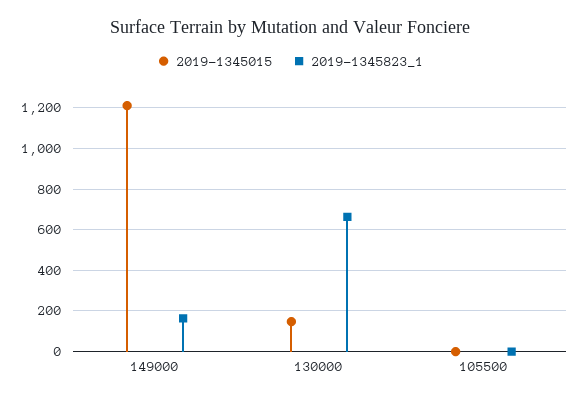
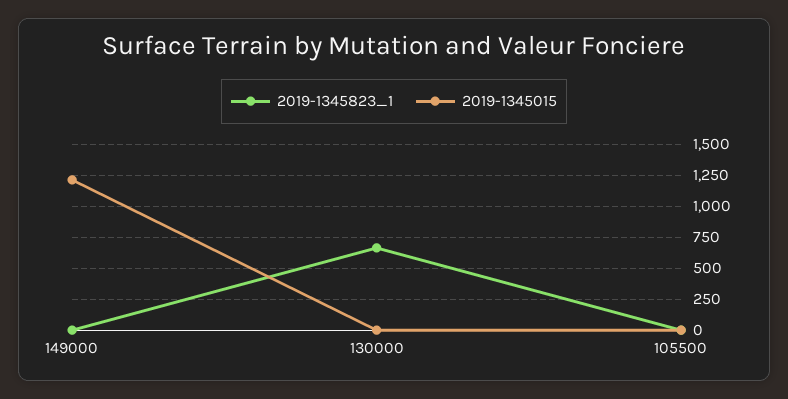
  {
    "2019-1345015": {
      "149000": 1200,
-     "130000": 150,
+     "130000": 0,
      "105500": 0
    },
    "2019-1345823_1": {
-     "149000": 150,
+     "149000": 0,
      "130000": 650,
      "105500": 0
    }
  }

